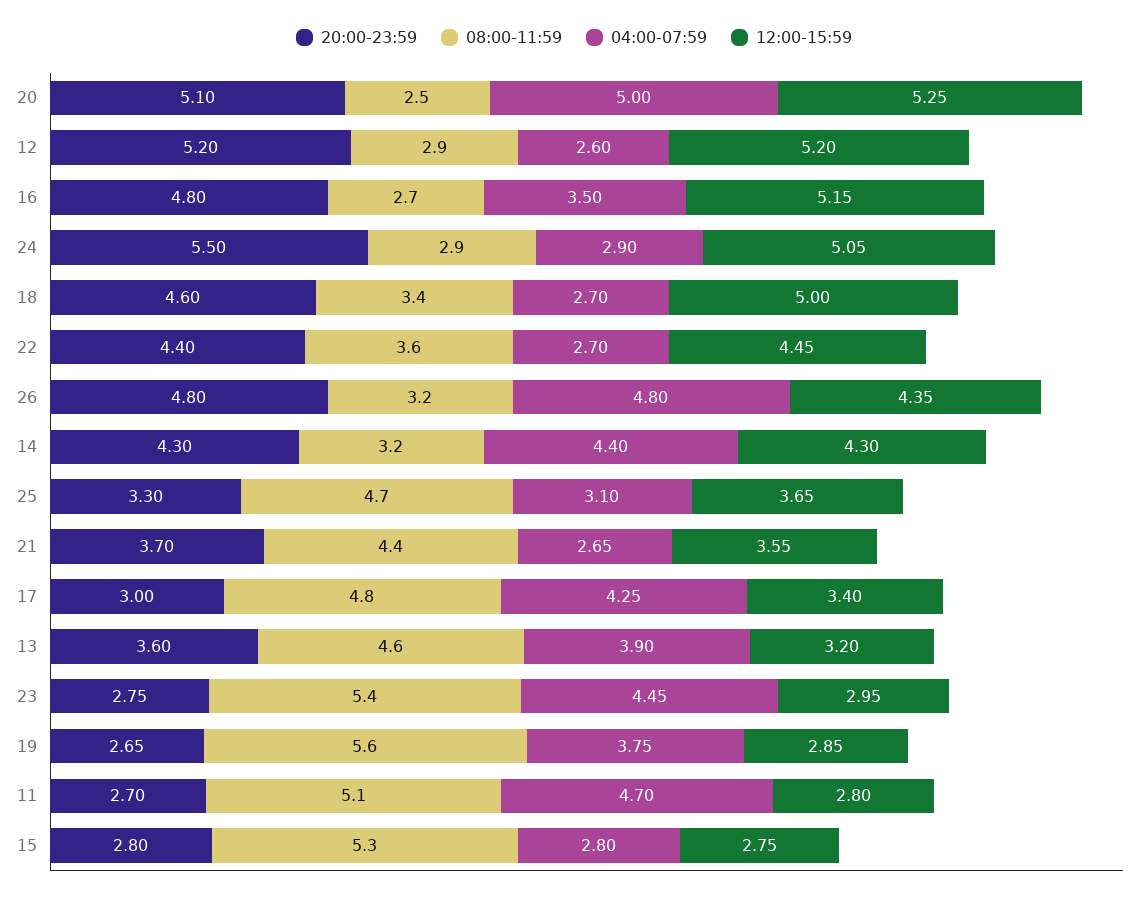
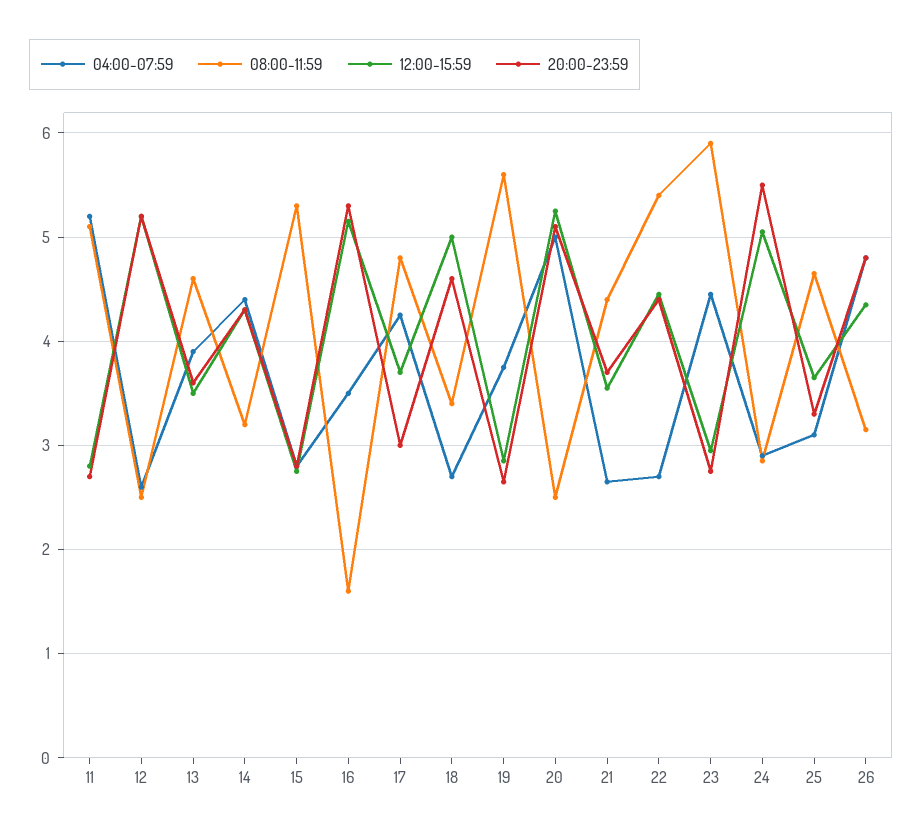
  {
    "20:00-23:59": {
      "20": 5.1,
      "12": 5.2,
-     "16": 4.8,
+     "16": 5.3,
      "24": 5.5,
      "18": 4.6,
      "22": 4.4,
      "26": 4.8,
      "14": 4.3,
      "25": 3.3,
      "21": 3.7,
      "17": 3,
      "13": 3.6,
      "23": 2.75,
      "19": 2.65,
      "11": 2.7,
      "15": 2.8
    },
    "08:00-11:59": {
      "20": 2.5,
-     "12": 2.9,
+     "12": 2.5,
-     "16": 2.7,
+     "16": 1.6,
      "24": 2.9,
      "18": 3.4,
-     "22": 3.6,
+     "22": 5.4,
      "26": 3.2,
      "14": 3.2,
      "25": 4.7,
      "21": 4.4,
      "17": 4.8,
      "13": 4.6,
-     "23": 5.4,
+     "23": 5.9,
      "19": 5.6,
      "11": 5.1,
      "15": 5.3
    },
    "04:00-07:59": {
      "20": 5,
      "12": 2.6,
      "16": 3.5,
      "24": 2.9,
      "18": 2.7,
      "22": 2.7,
      "26": 4.8,
      "14": 4.4,
      "25": 3.1,
      "21": 2.65,
      "17": 4.25,
      "13": 3.9,
      "23": 4.45,
      "19": 3.75,
-     "11": 4.7,
+     "11": 5.2,
      "15": 2.8
    },
    "12:00-15:59": {
      "20": 5.25,
      "12": 5.2,
      "16": 5.15,
      "24": 5.05,
      "18": 5,
      "22": 4.45,
      "26": 4.35,
      "14": 4.3,
      "25": 3.65,
      "21": 3.55,
-     "17": 3.4,
+     "17": 3.7,
-     "13": 3.2,
+     "13": 3.5,
      "23": 2.95,
      "19": 2.85,
      "11": 2.8,
      "15": 2.75
    }
  }

